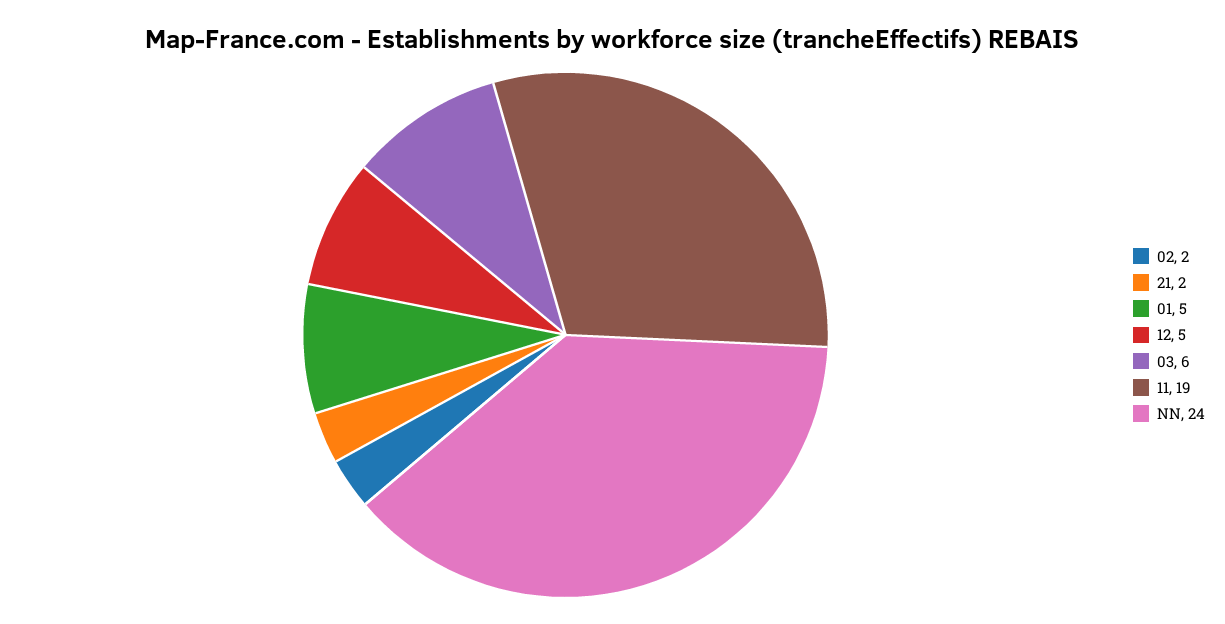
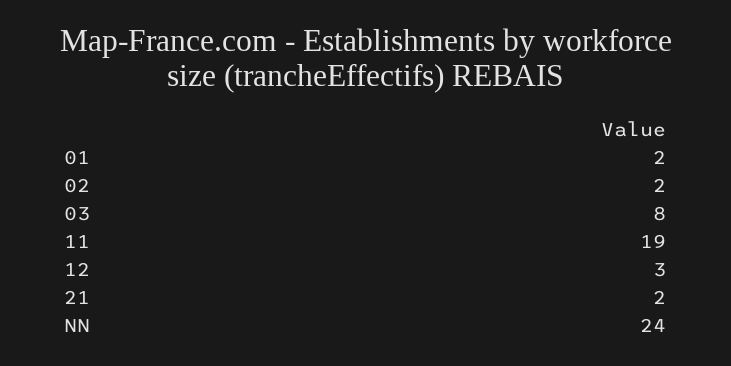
  {
    "02": 2,
    "21": 2,
-   "01": 5,
+   "01": 2,
-   "12": 5,
+   "12": 3,
-   "03": 6,
+   "03": 8,
    "11": 19,
    "NN": 24
  }

